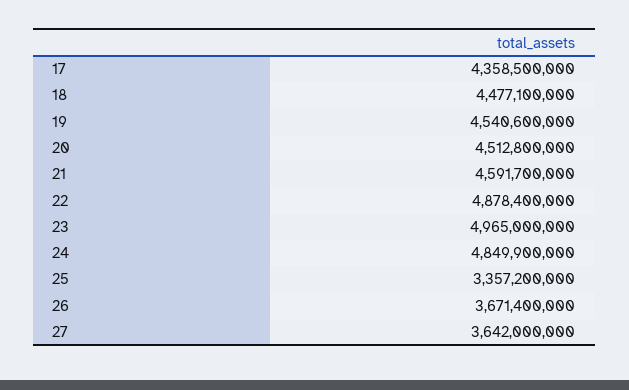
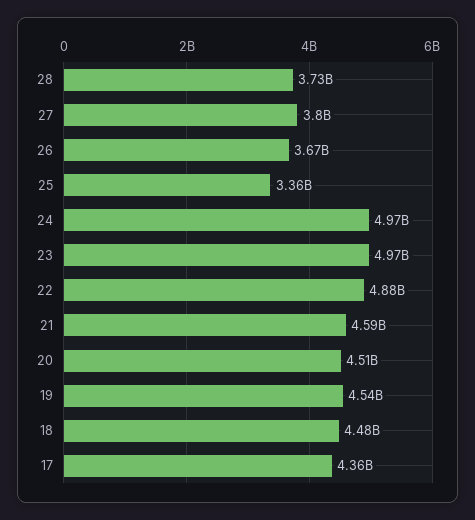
  {
    "17": 4358500000,
    "18": 4477100000,
    "19": 4540600000,
    "20": 4512800000,
    "21": 4591700000,
    "22": 4878400000,
    "23": 4965000000,
-   "24": 4849900000,
+   "24": 4970000000,
    "25": 3357200000,
    "26": 3671400000,
-   "27": 3642000000
+   "27": 3800000000,
+   "28": 3730000000
  }

